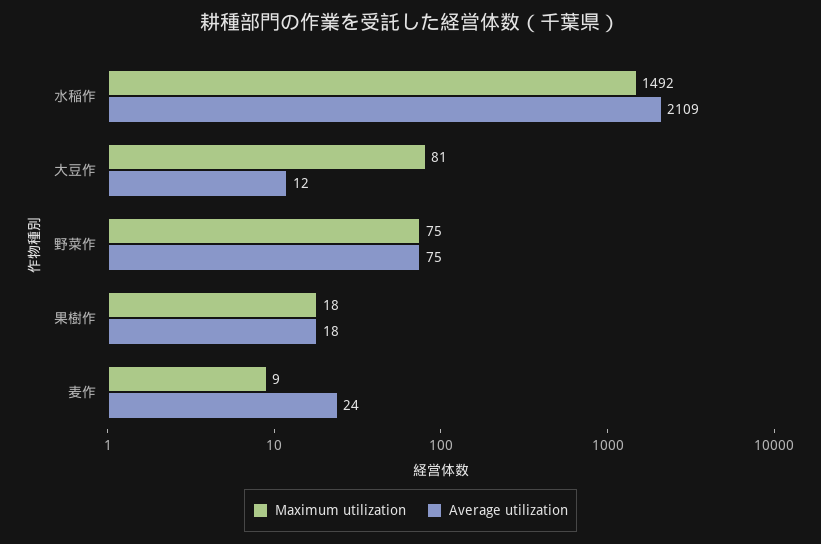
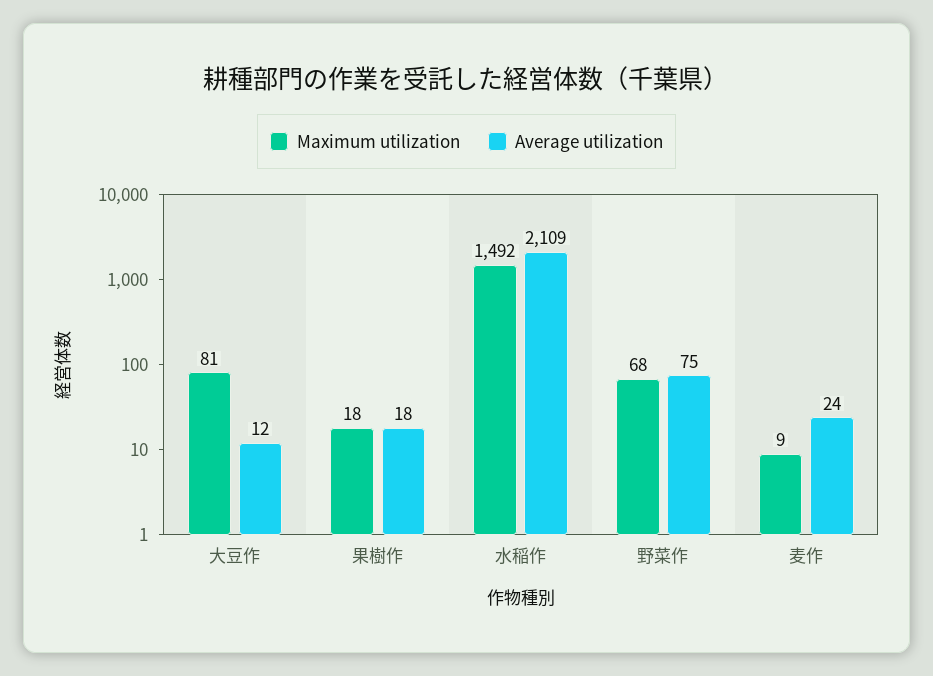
  {
    "Maximum utilization": {
      "水稲作": 1492,
      "大豆作": 81,
-     "野菜作": 75,
+     "野菜作": 68,
      "果樹作": 18,
      "麦作": 9
    },
    "Average utilization": {
      "水稲作": 2109,
      "大豆作": 12,
      "野菜作": 75,
      "果樹作": 18,
      "麦作": 24
    }
  }

